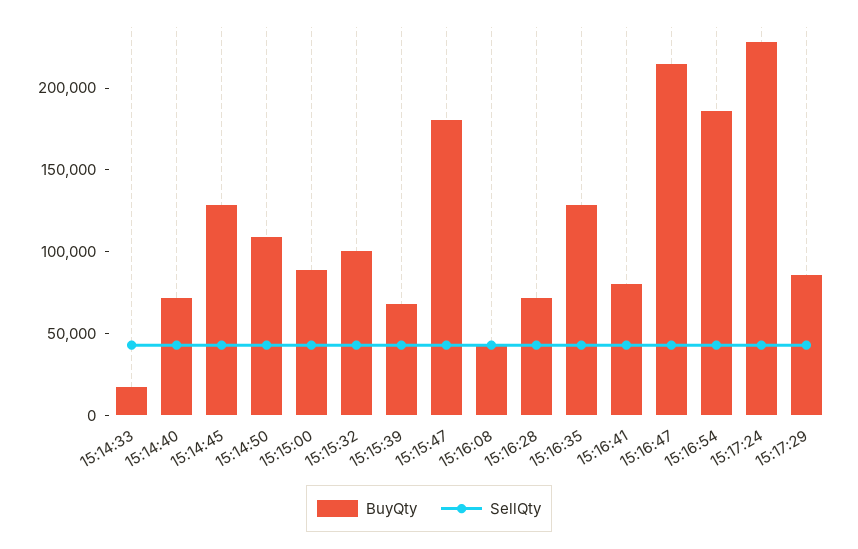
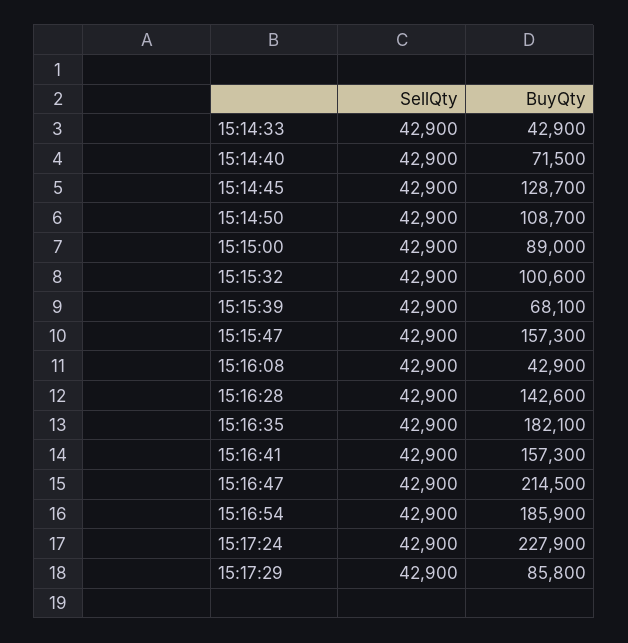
  {
    "BuyQty": {
-     "15:14:33": 20000,
+     "15:14:33": 42900,
      "15:14:40": 71500,
      "15:14:45": 128700,
      "15:14:50": 108700,
      "15:15:00": 89000,
      "15:15:32": 100600,
      "15:15:39": 68100,
-     "15:15:47": 180000,
+     "15:15:47": 157300,
      "15:16:08": 42900,
-     "15:16:28": 70000,
+     "15:16:28": 142600,
-     "15:16:35": 130000,
+     "15:16:35": 182100,
-     "15:16:41": 80000,
+     "15:16:41": 157300,
      "15:16:47": 214500,
      "15:16:54": 185900,
      "15:17:24": 227900,
      "15:17:29": 85800
    },
    "SellQty": {
      "15:14:33": 42900,
      "15:14:40": 42900,
      "15:14:45": 42900,
      "15:14:50": 42900,
      "15:15:00": 42900,
      "15:15:32": 42900,
      "15:15:39": 42900,
      "15:15:47": 42900,
      "15:16:08": 42900,
      "15:16:28": 42900,
      "15:16:35": 42900,
      "15:16:41": 42900,
      "15:16:47": 42900,
      "15:16:54": 42900,
      "15:17:24": 42900,
      "15:17:29": 42900
    }
  }

